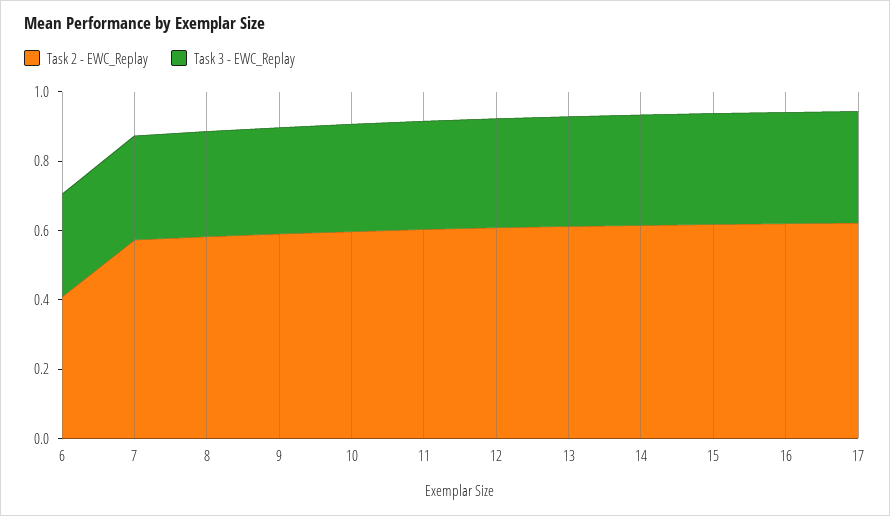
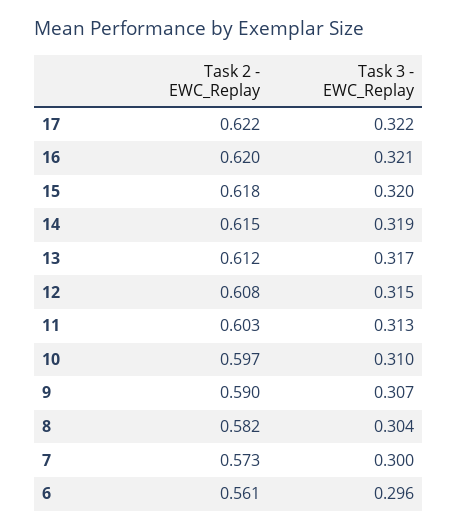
  {
    "Task 2 - EWC_Replay": {
-     "6": 0.4,
+     "6": 0.561,
      "7": 0.573,
      "8": 0.582,
      "9": 0.59,
      "10": 0.597,
      "11": 0.603,
      "12": 0.608,
      "13": 0.612,
      "14": 0.615,
      "15": 0.618,
      "16": 0.62,
      "17": 0.622
    },
    "Task 3 - EWC_Replay": {
      "6": 0.296,
      "7": 0.3,
      "8": 0.304,
      "9": 0.307,
      "10": 0.31,
      "11": 0.313,
      "12": 0.315,
      "13": 0.317,
      "14": 0.319,
      "15": 0.32,
      "16": 0.321,
      "17": 0.322
    }
  }

